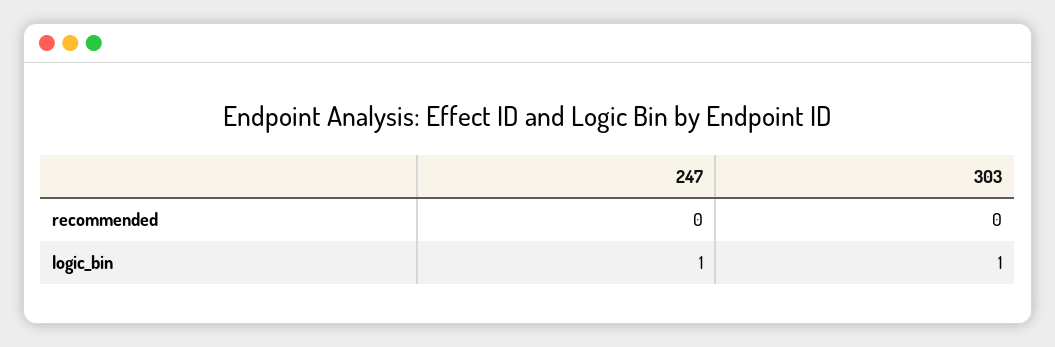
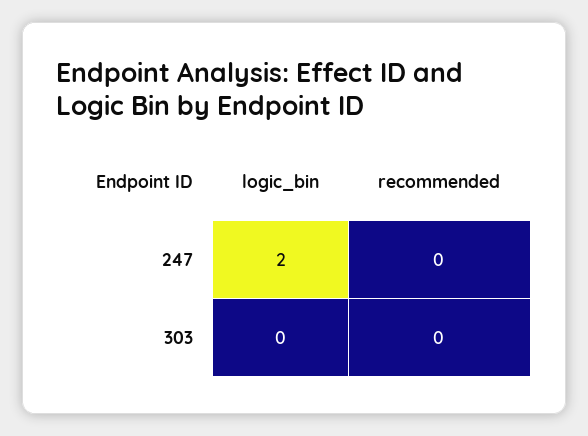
  {
    "247": {
      "recommended": 0,
-     "logic_bin": 1
+     "logic_bin": 2
    },
    "303": {
      "recommended": 0,
-     "logic_bin": 1
+     "logic_bin": 0
    }
  }

